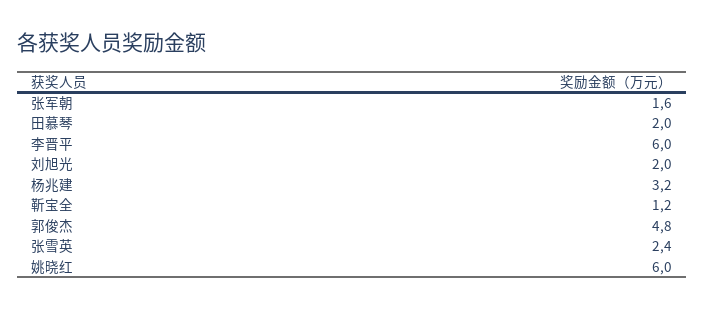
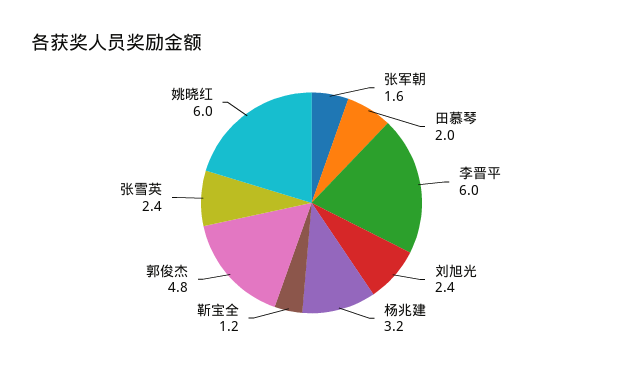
  {
    "张军朝": 1.6,
    "田慕琴": 2,
    "李晋平": 6,
-   "刘旭光": 2,
+   "刘旭光": 2.4,
    "杨兆建": 3.2,
    "靳宝全": 1.2,
    "郭俊杰": 4.8,
    "张雪英": 2.4,
    "姚晓红": 6
  }

